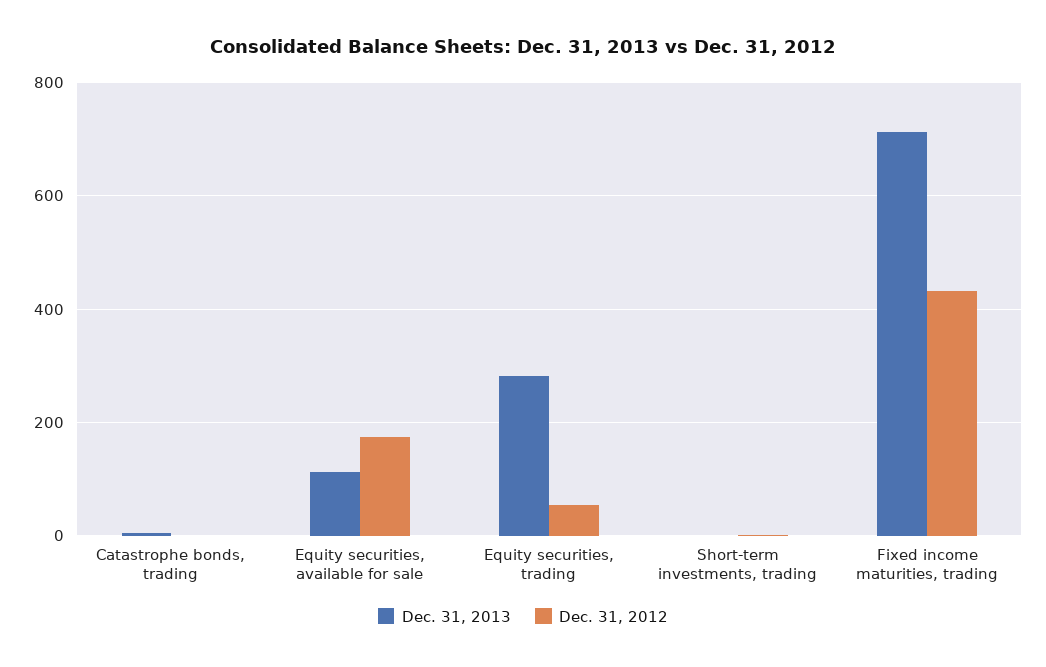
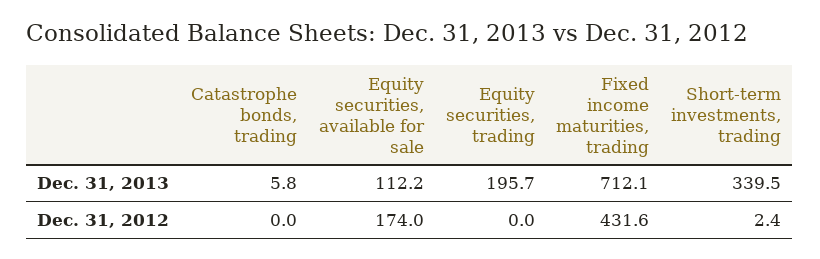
  {
    "Dec. 31, 2013": {
      "Catastrophe bonds, trading": 5.8,
      "Equity securities, available for sale": 112.2,
-     "Equity securities, trading": 280,
+     "Equity securities, trading": 195.7,
-     "Short-term investments, trading": 0,
+     "Short-term investments, trading": 339.5,
      "Fixed income maturities, trading": 712.1
    },
    "Dec. 31, 2012": {
      "Catastrophe bonds, trading": 0,
      "Equity securities, available for sale": 174,
-     "Equity securities, trading": 60,
+     "Equity securities, trading": 0,
      "Short-term investments, trading": 2.4,
      "Fixed income maturities, trading": 431.6
    }
  }

